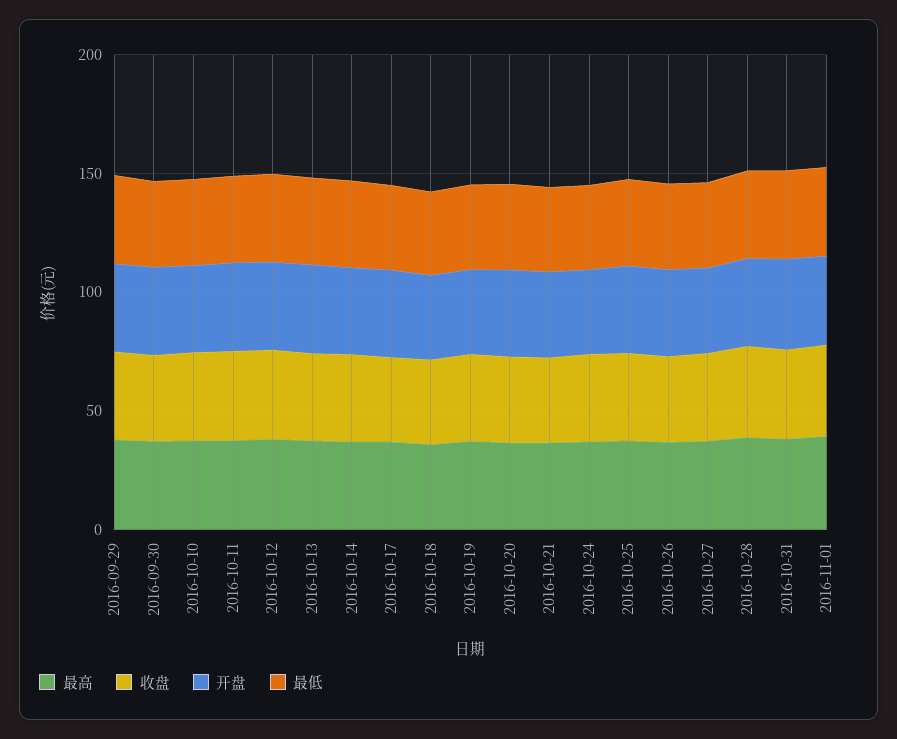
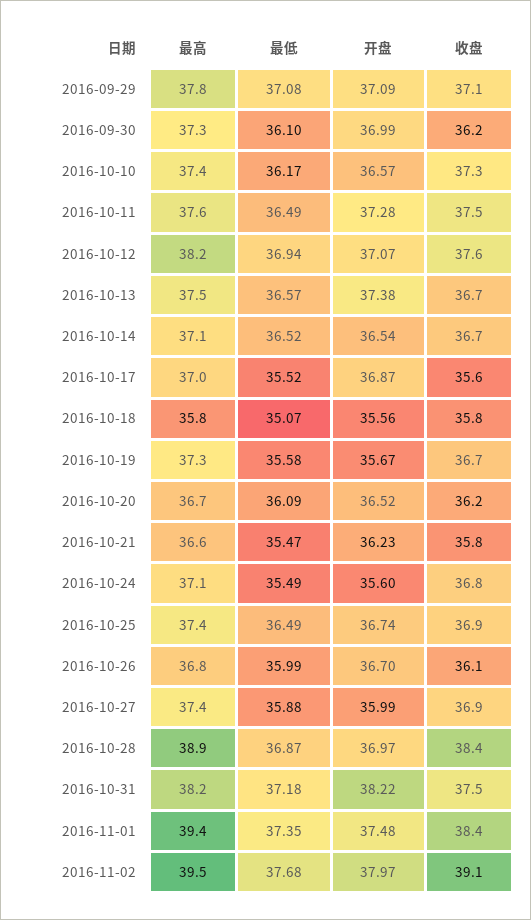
  {
    "最高": {
      "2016-09-29": 37.8,
      "2016-09-30": 37.3,
      "2016-10-10": 37.4,
      "2016-10-11": 37.6,
      "2016-10-12": 38.2,
      "2016-10-13": 37.5,
      "2016-10-14": 37.1,
      "2016-10-17": 37,
      "2016-10-18": 35.8,
      "2016-10-19": 37.3,
      "2016-10-20": 36.7,
      "2016-10-21": 36.6,
      "2016-10-24": 37.1,
      "2016-10-25": 37.4,
      "2016-10-26": 36.8,
      "2016-10-27": 37.4,
      "2016-10-28": 38.9,
      "2016-10-31": 38.2,
-     "2016-11-01": 39.4
+     "2016-11-01": 39.4,
+     "2016-11-02": 39.5
    },
    "收盘": {
      "2016-09-29": 37.1,
      "2016-09-30": 36.2,
      "2016-10-10": 37.3,
      "2016-10-11": 37.5,
      "2016-10-12": 37.6,
      "2016-10-13": 36.7,
      "2016-10-14": 36.7,
      "2016-10-17": 35.6,
      "2016-10-18": 35.8,
      "2016-10-19": 36.7,
      "2016-10-20": 36.2,
      "2016-10-21": 35.8,
      "2016-10-24": 36.8,
      "2016-10-25": 36.9,
      "2016-10-26": 36.1,
      "2016-10-27": 36.9,
      "2016-10-28": 38.4,
      "2016-10-31": 37.5,
-     "2016-11-01": 38.4
+     "2016-11-01": 38.4,
+     "2016-11-02": 39.1
    },
    "开盘": {
      "2016-09-29": 37.09,
      "2016-09-30": 36.99,
      "2016-10-10": 36.57,
      "2016-10-11": 37.28,
      "2016-10-12": 37.07,
      "2016-10-13": 37.38,
      "2016-10-14": 36.54,
      "2016-10-17": 36.87,
      "2016-10-18": 35.56,
      "2016-10-19": 35.67,
      "2016-10-20": 36.52,
      "2016-10-21": 36.23,
      "2016-10-24": 35.6,
      "2016-10-25": 36.74,
      "2016-10-26": 36.7,
      "2016-10-27": 35.99,
      "2016-10-28": 36.97,
      "2016-10-31": 38.22,
-     "2016-11-01": 37.48
+     "2016-11-01": 37.48,
+     "2016-11-02": 37.97
    },
    "最低": {
      "2016-09-29": 37.08,
      "2016-09-30": 36.1,
      "2016-10-10": 36.17,
      "2016-10-11": 36.49,
      "2016-10-12": 36.94,
      "2016-10-13": 36.57,
      "2016-10-14": 36.52,
      "2016-10-17": 35.52,
      "2016-10-18": 35.07,
      "2016-10-19": 35.58,
      "2016-10-20": 36.09,
      "2016-10-21": 35.47,
      "2016-10-24": 35.49,
      "2016-10-25": 36.49,
      "2016-10-26": 35.99,
      "2016-10-27": 35.88,
      "2016-10-28": 36.87,
      "2016-10-31": 37.18,
-     "2016-11-01": 37.35
+     "2016-11-01": 37.35,
+     "2016-11-02": 37.68
    }
  }

